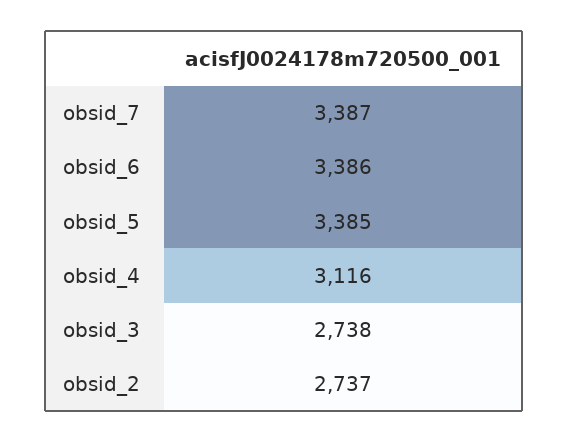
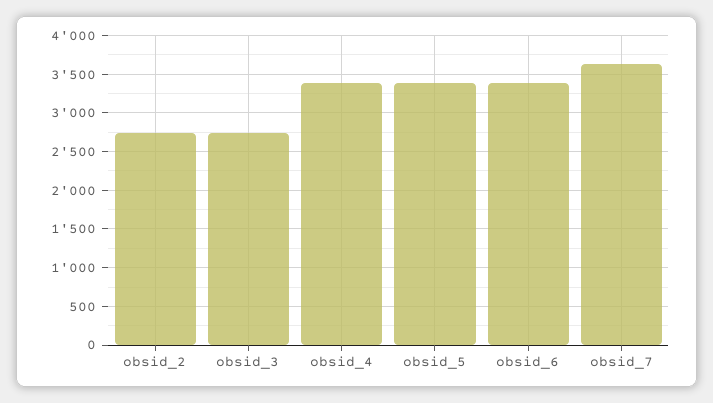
  {
-   "obsid_7": 3387,
+   "obsid_7": 3600,
    "obsid_6": 3386,
    "obsid_5": 3385,
-   "obsid_4": 3116,
+   "obsid_4": 3400,
    "obsid_3": 2738,
    "obsid_2": 2737
  }

